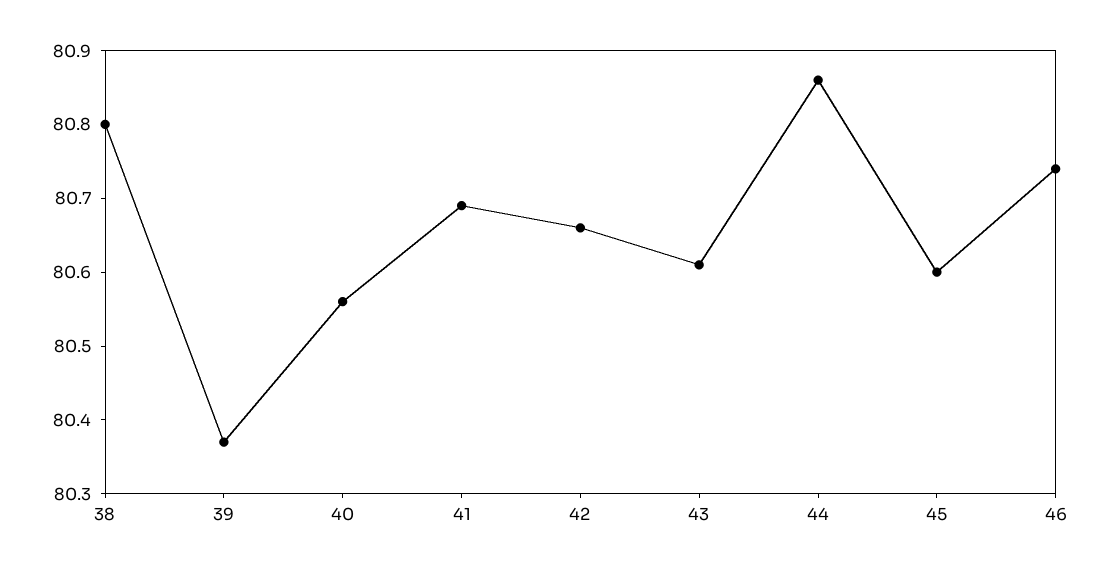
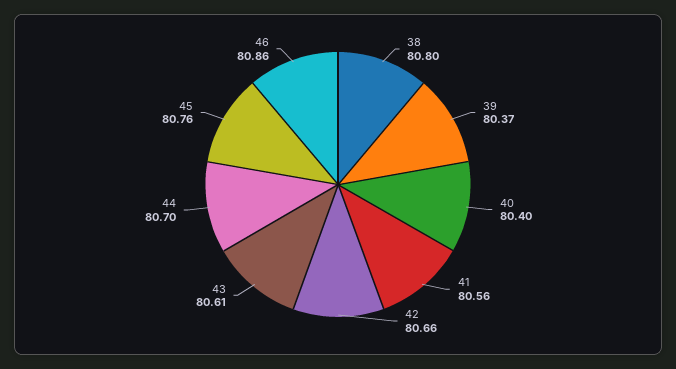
  {
    "38": 80.8,
    "39": 80.37,
-   "40": 80.55,
+   "40": 80.4,
-   "41": 80.7,
+   "41": 80.56,
    "42": 80.66,
    "43": 80.61,
-   "44": 80.85,
+   "44": 80.7,
-   "45": 80.6,
+   "45": 80.76,
-   "46": 80.75
+   "46": 80.86
  }

